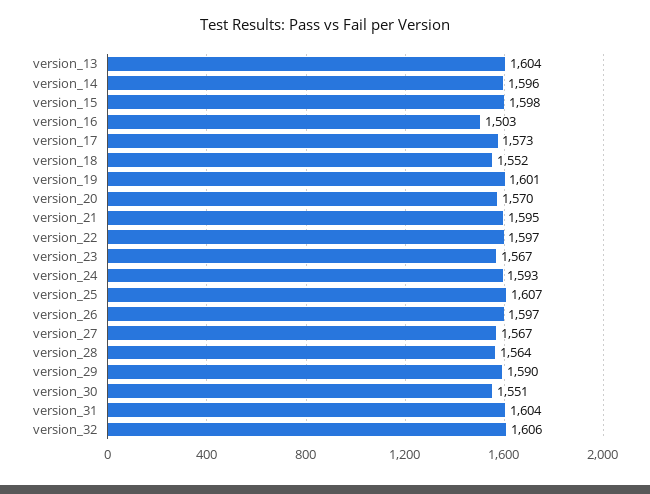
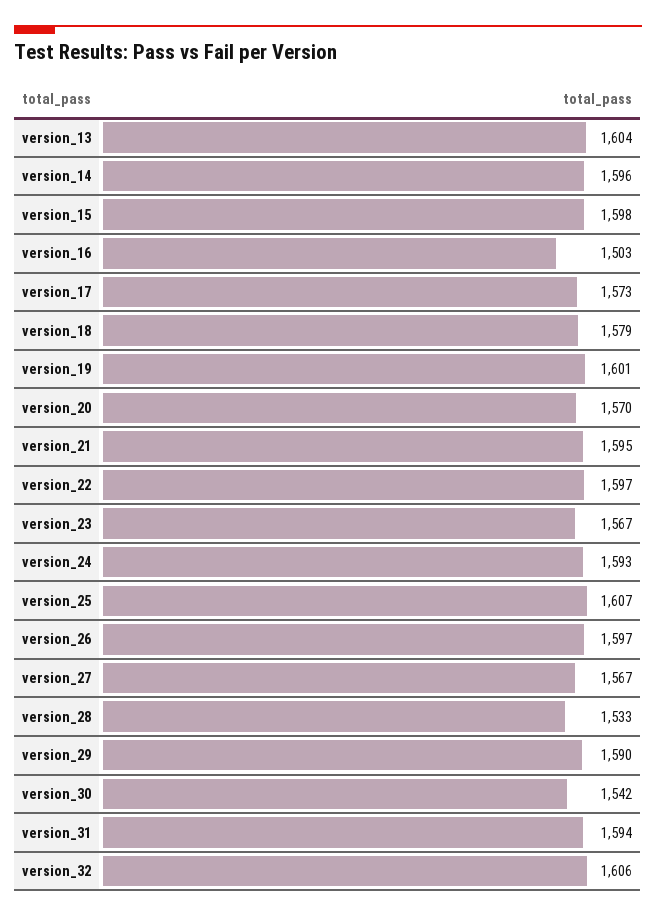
  {
    "version_13": 1604,
    "version_14": 1596,
    "version_15": 1598,
    "version_16": 1503,
    "version_17": 1573,
-   "version_18": 1552,
+   "version_18": 1579,
    "version_19": 1601,
    "version_20": 1570,
    "version_21": 1595,
    "version_22": 1597,
    "version_23": 1567,
    "version_24": 1593,
    "version_25": 1607,
    "version_26": 1597,
    "version_27": 1567,
-   "version_28": 1564,
+   "version_28": 1533,
    "version_29": 1590,
-   "version_30": 1551,
+   "version_30": 1542,
-   "version_31": 1604,
+   "version_31": 1594,
    "version_32": 1606
  }

